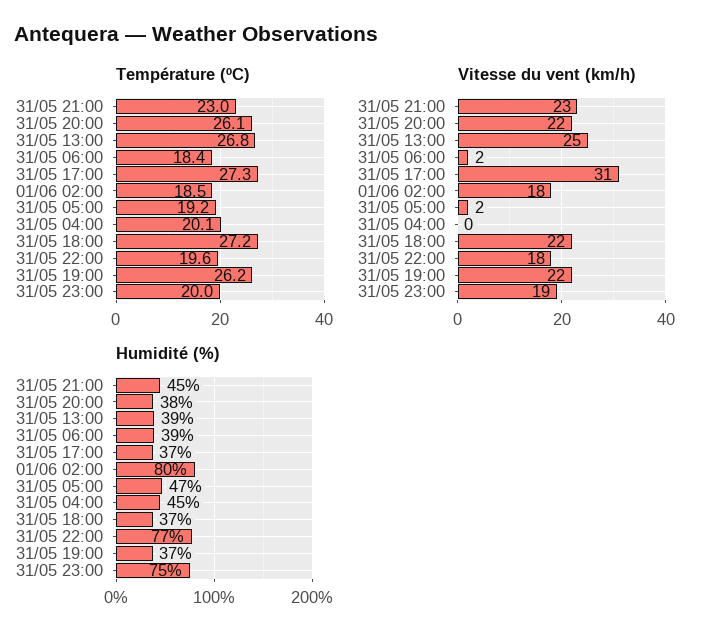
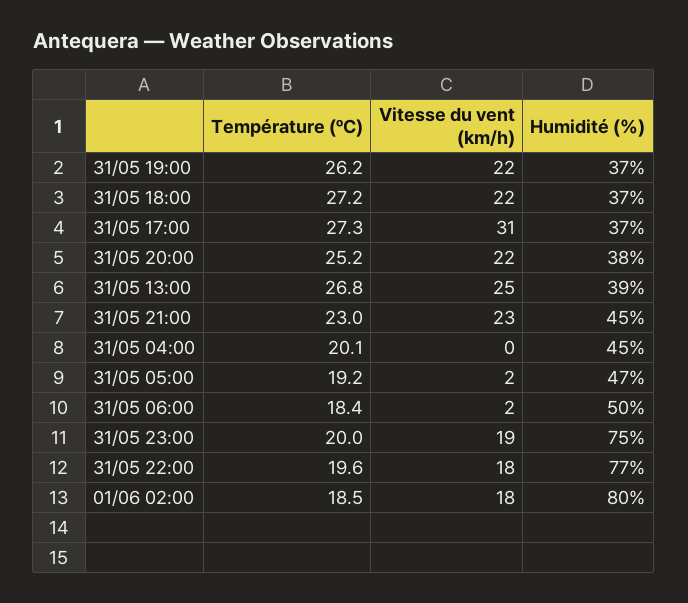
  {
    "Température (ºC)": {
      "31/05 21:00": 23,
-     "31/05 20:00": 26.1,
+     "31/05 20:00": 25.2,
      "31/05 13:00": 26.8,
      "31/05 06:00": 18.4,
      "31/05 17:00": 27.3,
      "01/06 02:00": 18.5,
      "31/05 05:00": 19.2,
      "31/05 04:00": 20.1,
      "31/05 18:00": 27.2,
      "31/05 22:00": 19.6,
      "31/05 19:00": 26.2,
      "31/05 23:00": 20
    },
    "Vitesse du vent (km/h)": {
      "31/05 21:00": 23,
      "31/05 20:00": 22,
      "31/05 13:00": 25,
      "31/05 06:00": 2,
      "31/05 17:00": 31,
      "01/06 02:00": 18,
      "31/05 05:00": 2,
      "31/05 04:00": 0,
      "31/05 18:00": 22,
      "31/05 22:00": 18,
      "31/05 19:00": 22,
      "31/05 23:00": 19
    },
    "Humidité (%)": {
      "31/05 21:00": 45,
      "31/05 20:00": 38,
      "31/05 13:00": 39,
-     "31/05 06:00": 39,
+     "31/05 06:00": 50,
      "31/05 17:00": 37,
      "01/06 02:00": 80,
      "31/05 05:00": 47,
      "31/05 04:00": 45,
      "31/05 18:00": 37,
      "31/05 22:00": 77,
      "31/05 19:00": 37,
      "31/05 23:00": 75
    }
  }

